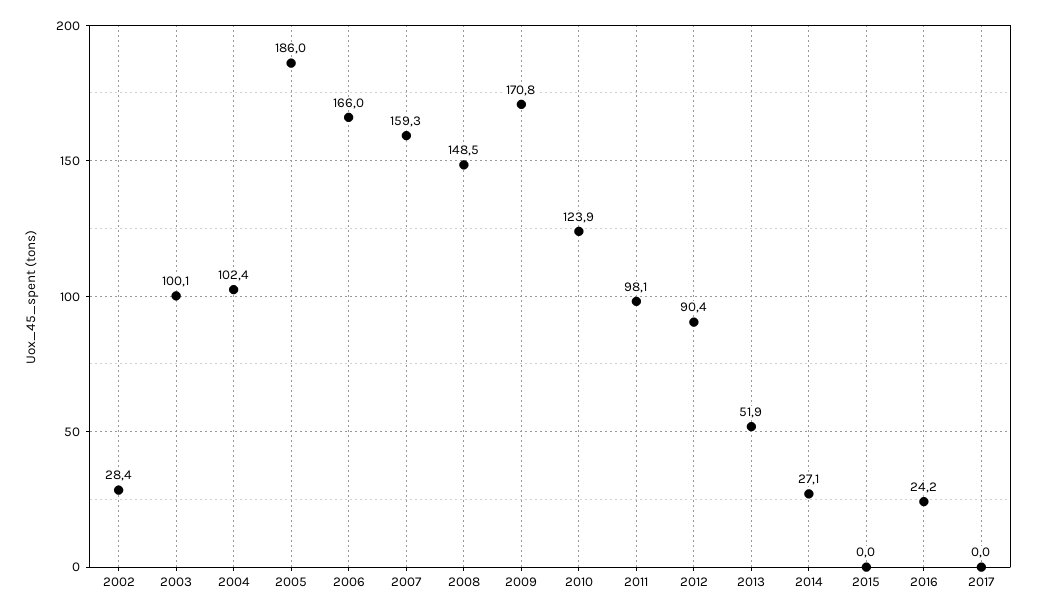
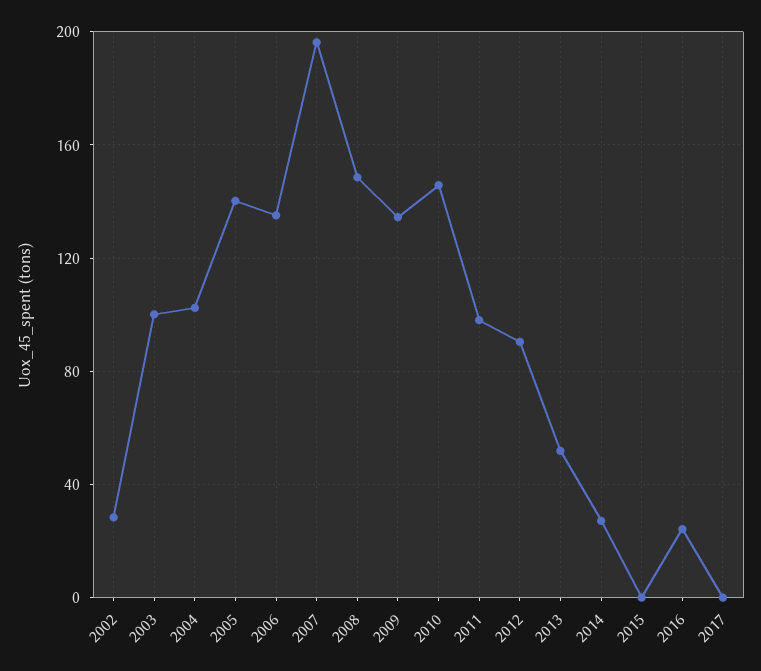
  {
    "2002": 28.4,
    "2003": 100.1,
    "2004": 102.4,
-   "2005": 186,
+   "2005": 140,
-   "2006": 166,
+   "2006": 135,
-   "2007": 159.3,
+   "2007": 195,
    "2008": 148.5,
-   "2009": 170.8,
+   "2009": 135,
-   "2010": 123.9,
+   "2010": 145,
    "2011": 98.1,
    "2012": 90.4,
    "2013": 51.9,
    "2014": 27.1,
    "2015": 0,
    "2016": 24.2,
    "2017": 0
  }

